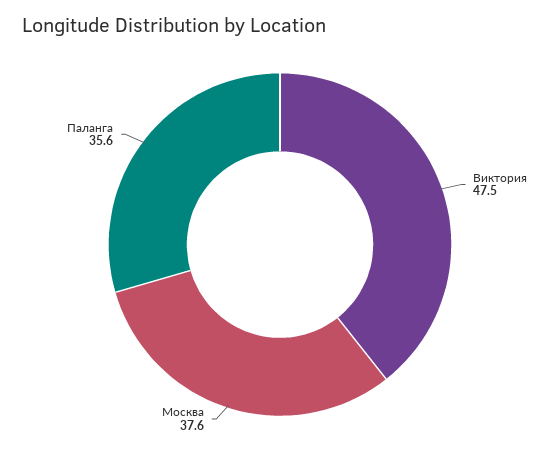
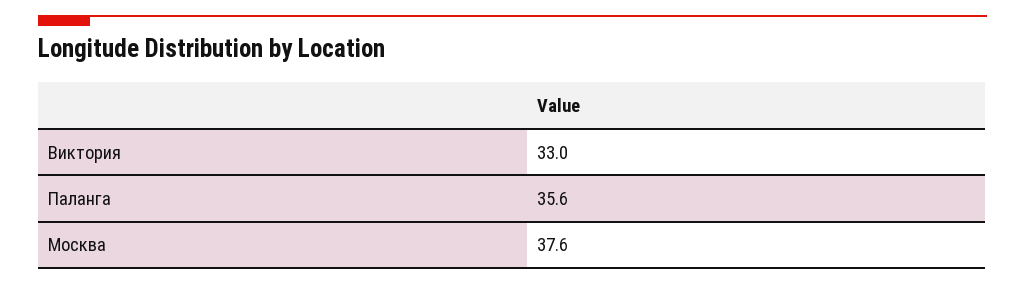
  {
-   "Виктория": 47.5,
+   "Виктория": 33,
    "Москва": 37.6,
    "Паланга": 35.6
  }

